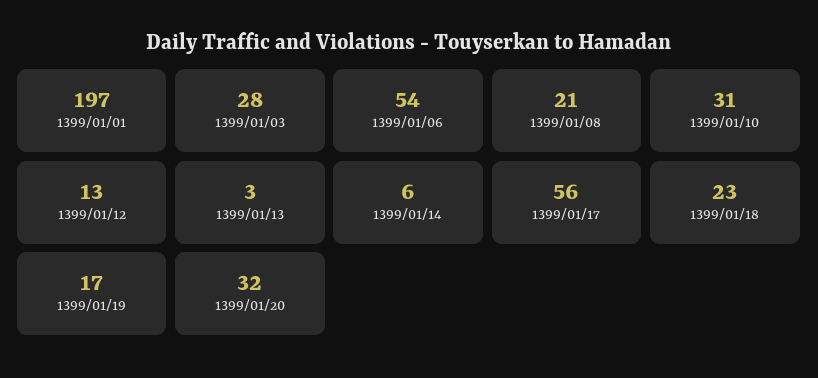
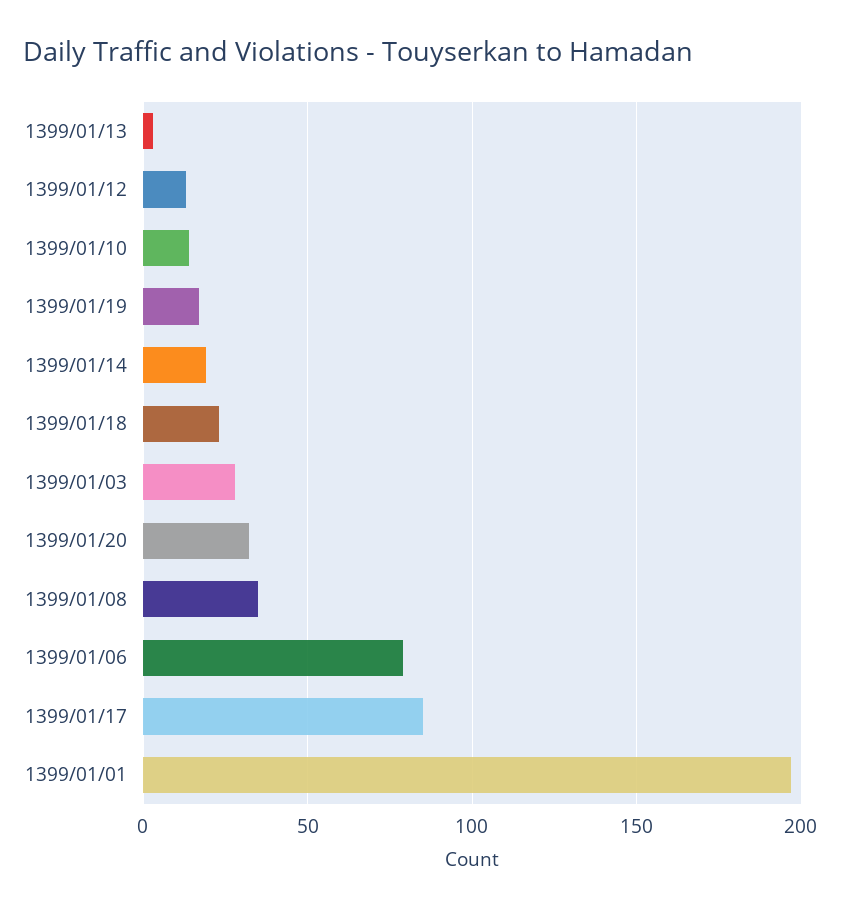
  {
    "1399/01/01": 197,
    "1399/01/03": 28,
-   "1399/01/06": 54,
+   "1399/01/06": 80,
-   "1399/01/08": 21,
+   "1399/01/08": 35,
-   "1399/01/10": 31,
+   "1399/01/10": 15,
    "1399/01/12": 13,
    "1399/01/13": 3,
-   "1399/01/14": 6,
+   "1399/01/14": 20,
-   "1399/01/17": 56,
+   "1399/01/17": 85,
    "1399/01/18": 23,
    "1399/01/19": 17,
    "1399/01/20": 32
  }

